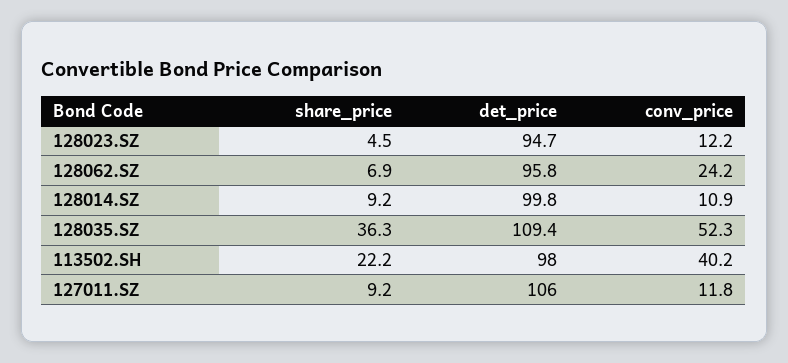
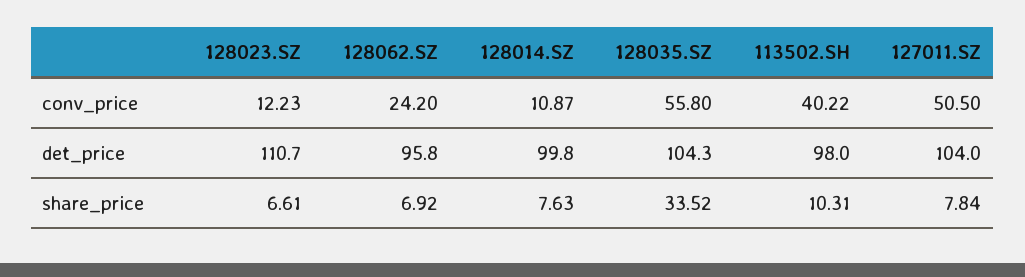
  {
    "share_price": {
-     "128023.SZ": 4.5,
+     "128023.SZ": 6.61,
      "128062.SZ": 6.92,
-     "128014.SZ": 9.2,
+     "128014.SZ": 7.63,
-     "128035.SZ": 36.3,
+     "128035.SZ": 33.52,
-     "113502.SH": 22.2,
+     "113502.SH": 10.31,
-     "127011.SZ": 9.2
+     "127011.SZ": 7.84
    },
    "det_price": {
-     "128023.SZ": 94.7,
+     "128023.SZ": 110.7,
      "128062.SZ": 95.8,
      "128014.SZ": 99.8,
-     "128035.SZ": 109.4,
+     "128035.SZ": 104.3,
      "113502.SH": 98,
-     "127011.SZ": 106
+     "127011.SZ": 104
    },
    "conv_price": {
      "128023.SZ": 12.23,
      "128062.SZ": 24.2,
      "128014.SZ": 10.87,
-     "128035.SZ": 52.3,
+     "128035.SZ": 55.8,
      "113502.SH": 40.22,
-     "127011.SZ": 11.8
+     "127011.SZ": 50.5
    }
  }

